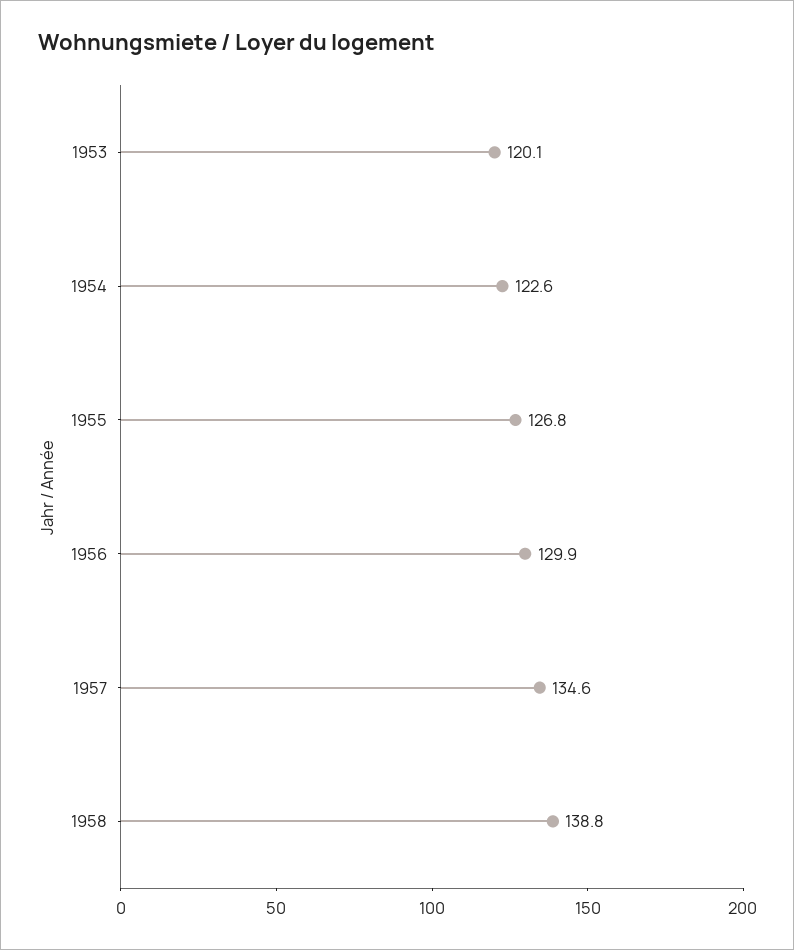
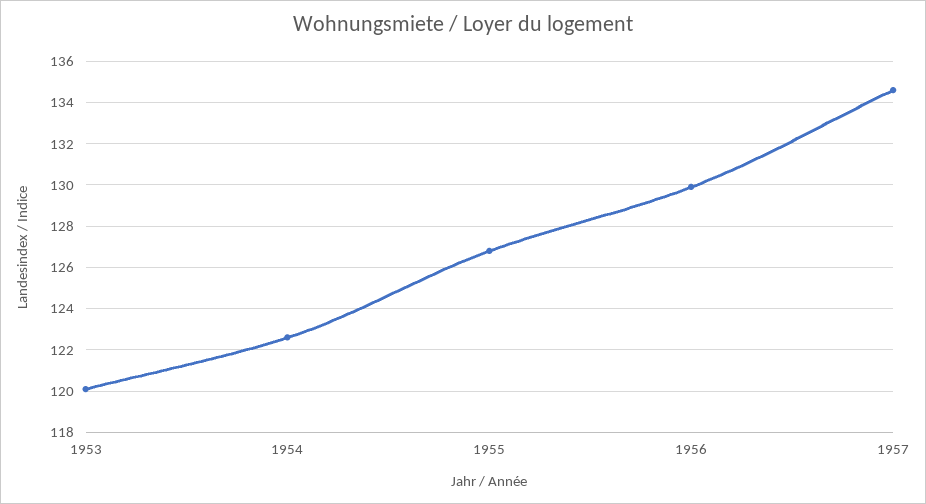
  {
    "1953": 120.1,
    "1954": 122.6,
    "1955": 126.8,
    "1956": 129.9,
-   "1957": 134.6,
+   "1957": 134.6
-   "1958": 138.8
  }

